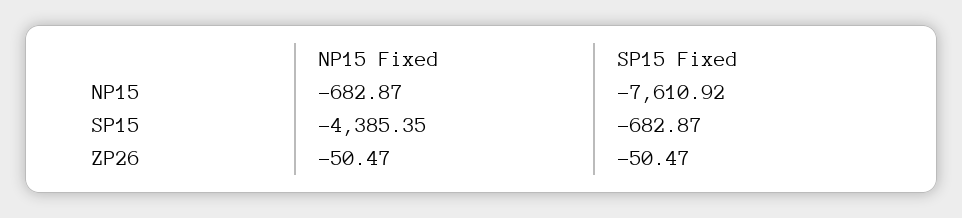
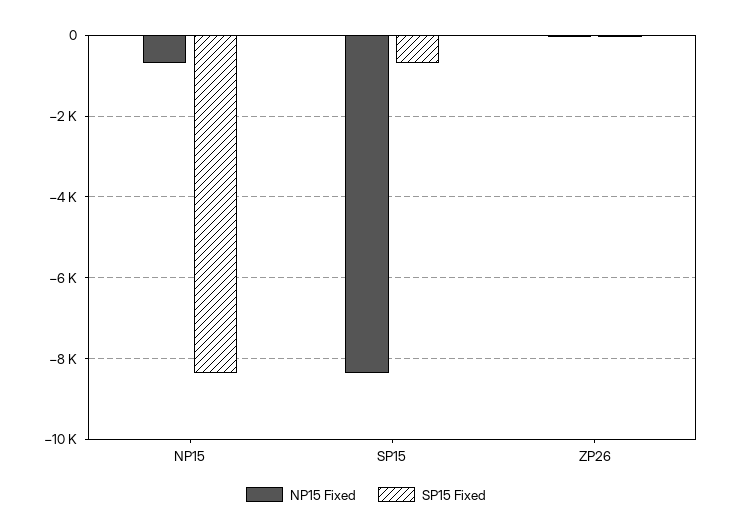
  {
    "NP15 Fixed": {
      "NP15": -682.87,
-     "SP15": -4385.35,
+     "SP15": -8400,
      "ZP26": -50.47
    },
    "SP15 Fixed": {
-     "NP15": -7610.92,
+     "NP15": -8400,
      "SP15": -682.87,
      "ZP26": -50.47
    }
  }

